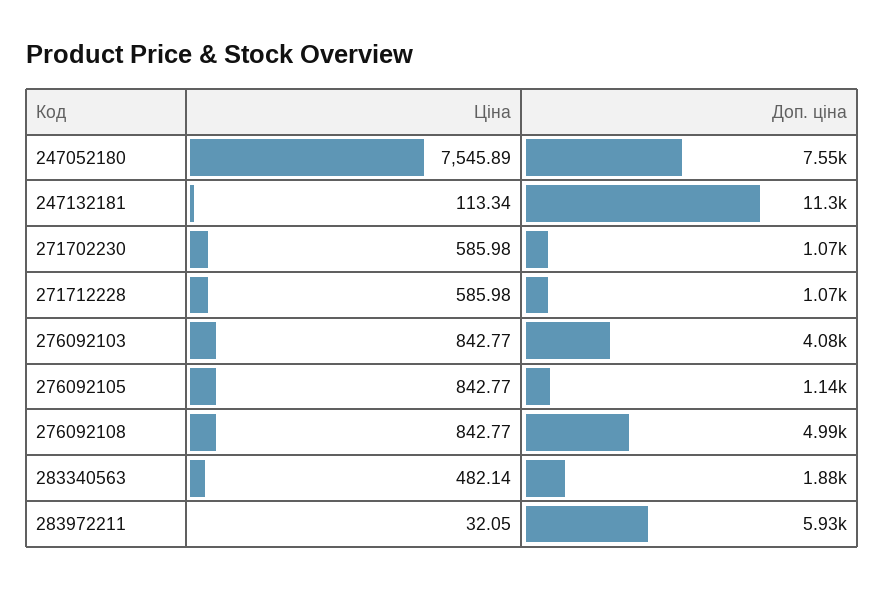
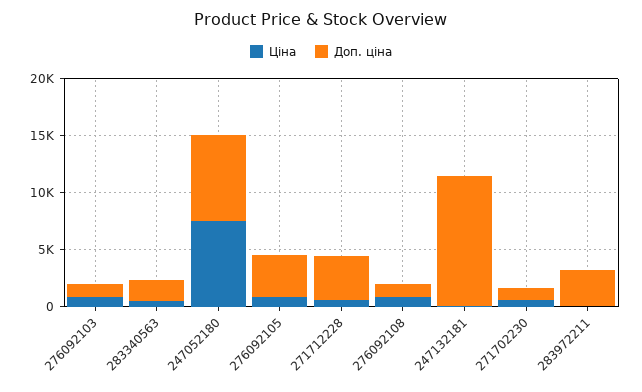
  {
    "Ціна": {
      "247052180": 7545.89,
      "247132181": 113.34,
      "271702230": 585.98,
      "271712228": 585.98,
      "276092103": 842.77,
      "276092105": 842.77,
      "276092108": 842.77,
      "283340563": 482.14,
      "283972211": 32.05
    },
    "Доп. ціна": {
      "247052180": 7550,
      "247132181": 11300,
      "271702230": 1070,
-     "271712228": 1070,
+     "271712228": 4000,
-     "276092103": 4080,
+     "276092103": 1000,
-     "276092105": 1140,
+     "276092105": 4000,
-     "276092108": 4990,
+     "276092108": 1000,
      "283340563": 1880,
-     "283972211": 5930
+     "283972211": 3000
    }
  }

